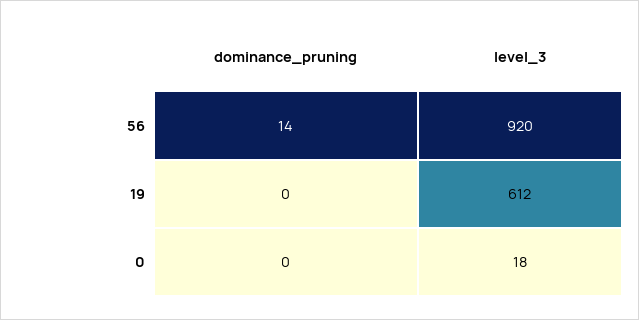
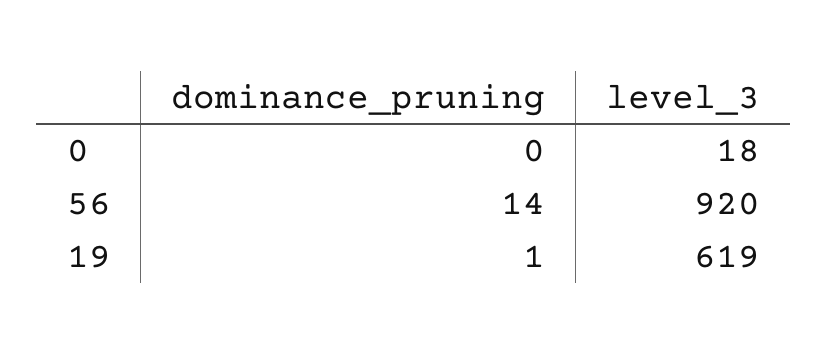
  {
    "dominance_pruning": {
      "56": 14,
-     "19": 0,
+     "19": 1,
      "0": 0
    },
    "level_3": {
      "56": 920,
-     "19": 612,
+     "19": 619,
      "0": 18
    }
  }

